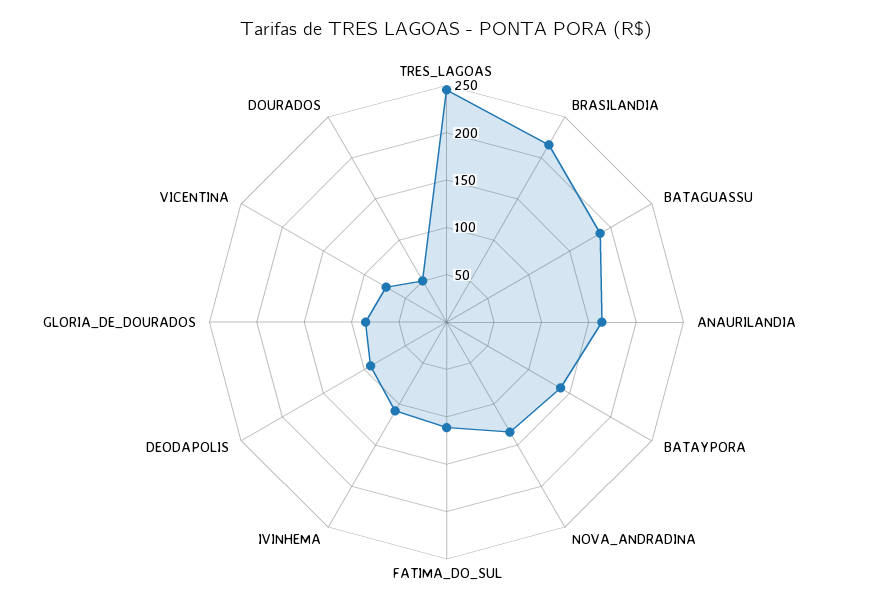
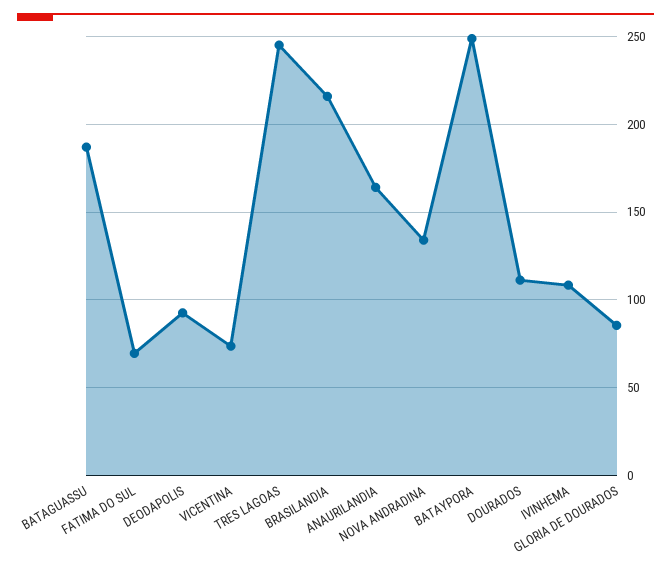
  {
    "TRES_LAGOAS": 245,
    "BRASILANDIA": 215,
    "BATAGUASSU": 185,
    "ANAURILANDIA": 165,
-   "BATAYPORA": 140,
+   "BATAYPORA": 250,
    "NOVA_ANDRADINA": 135,
-   "FATIMA_DO_SUL": 110,
+   "FATIMA_DO_SUL": 70,
    "IVINHEMA": 110,
    "DEODAPOLIS": 95,
    "GLORIA_DE_DOURADOS": 85,
    "VICENTINA": 75,
-   "DOURADOS": 50
+   "DOURADOS": 110
  }

